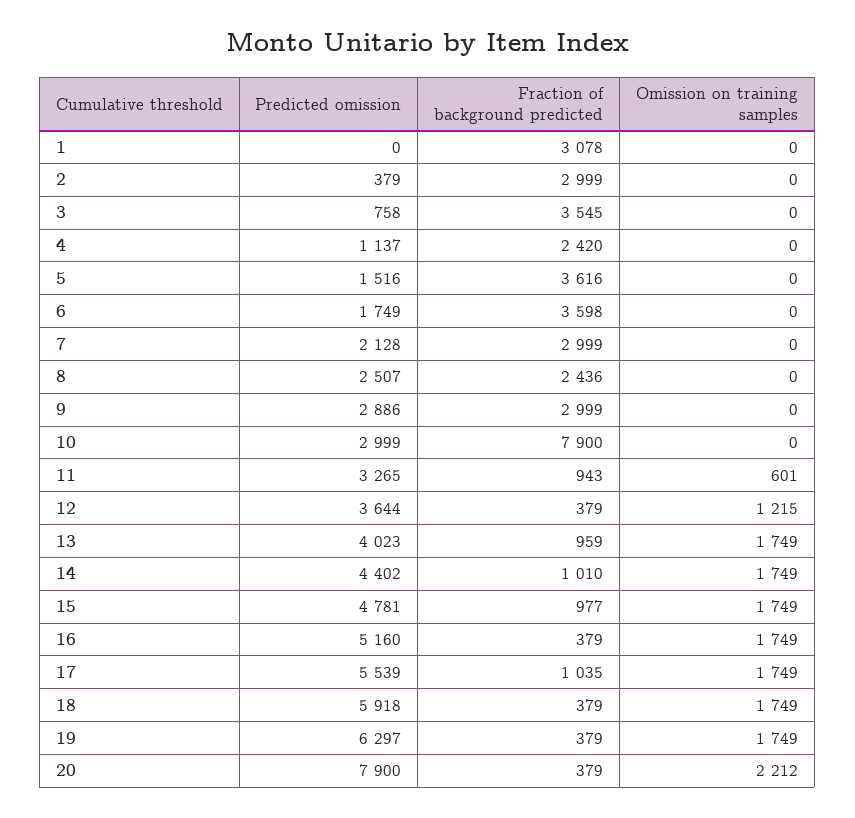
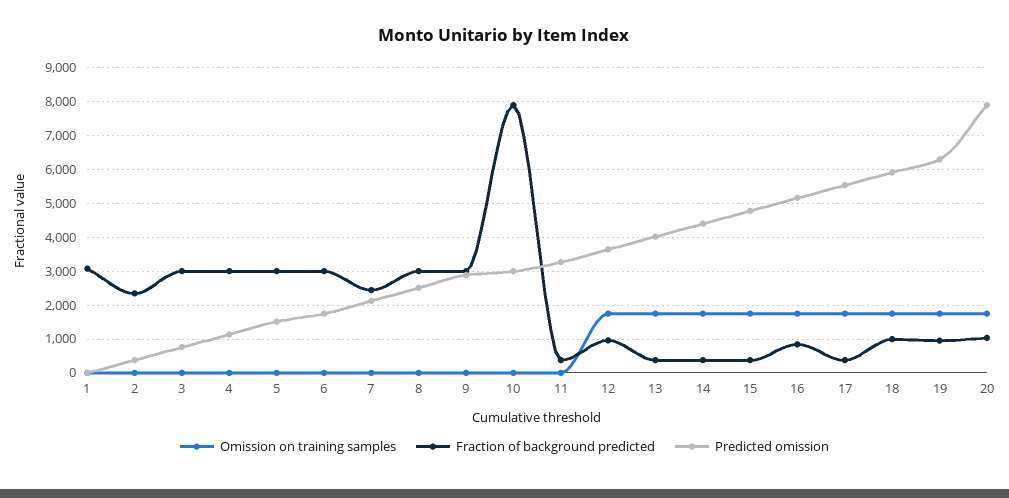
  {
    "Predicted omission": {
      "1": 0,
      "2": 379,
      "3": 758,
      "4": 1137,
      "5": 1516,
      "6": 1749,
      "7": 2128,
      "8": 2507,
      "9": 2886,
      "10": 2999,
      "11": 3265,
      "12": 3644,
      "13": 4023,
      "14": 4402,
      "15": 4781,
      "16": 5160,
      "17": 5539,
      "18": 5918,
      "19": 6297,
      "20": 7900
    },
    "Fraction of background predicted": {
      "1": 3078,
-     "2": 2999,
+     "2": 2400,
-     "3": 3545,
+     "3": 3000,
-     "4": 2420,
+     "4": 3000,
-     "5": 3616,
+     "5": 3000,
-     "6": 3598,
+     "6": 3000,
-     "7": 2999,
+     "7": 2400,
-     "8": 2436,
+     "8": 3000,
      "9": 2999,
      "10": 7900,
-     "11": 943,
+     "11": 400,
-     "12": 379,
+     "12": 1000,
-     "13": 959,
+     "13": 400,
-     "14": 1010,
+     "14": 400,
-     "15": 977,
+     "15": 400,
-     "16": 379,
+     "16": 800,
-     "17": 1035,
+     "17": 400,
-     "18": 379,
+     "18": 1000,
-     "19": 379,
+     "19": 1000,
-     "20": 379
+     "20": 1000
    },
    "Omission on training samples": {
      "1": 0,
      "2": 0,
      "3": 0,
      "4": 0,
      "5": 0,
      "6": 0,
      "7": 0,
      "8": 0,
      "9": 0,
      "10": 0,
-     "11": 601,
+     "11": 0,
-     "12": 1215,
+     "12": 1800,
      "13": 1749,
      "14": 1749,
      "15": 1749,
      "16": 1749,
      "17": 1749,
      "18": 1749,
      "19": 1749,
-     "20": 2212
+     "20": 1800
    }
  }

